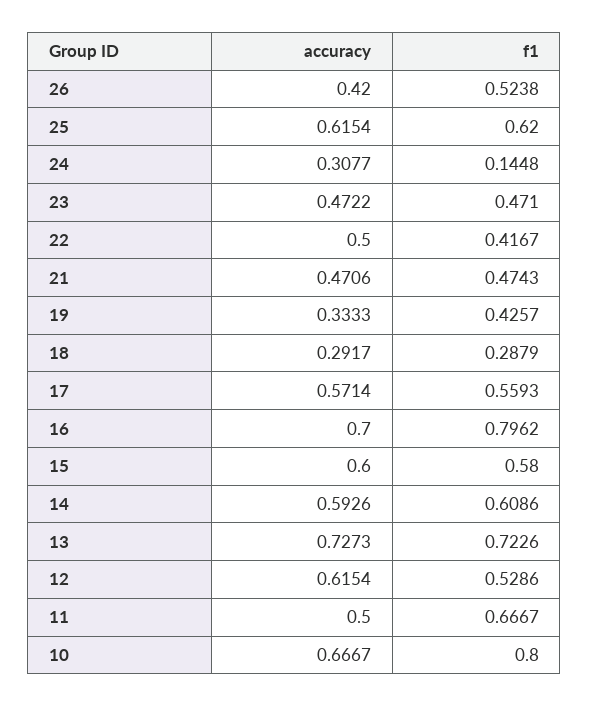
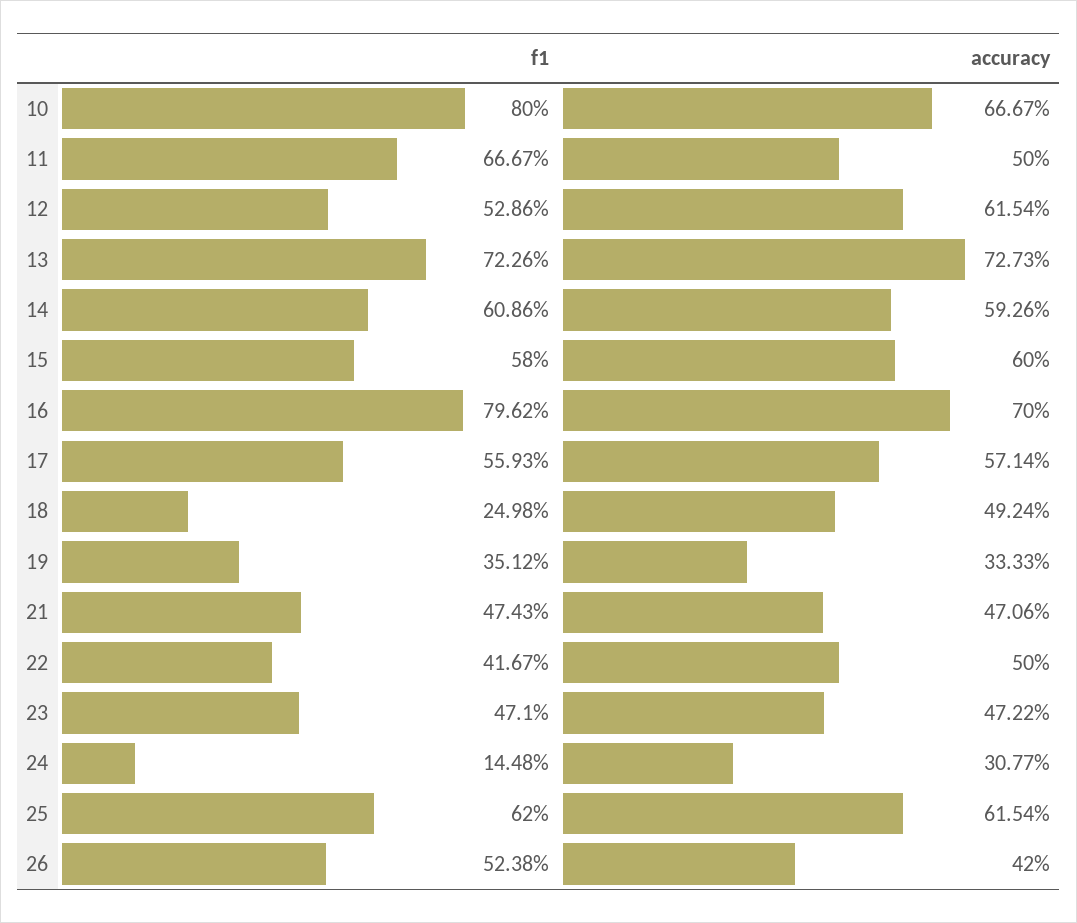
  {
    "accuracy": {
      "26": 0.42,
      "25": 0.6154,
      "24": 0.3077,
      "23": 0.4722,
      "22": 0.5,
      "21": 0.4706,
      "19": 0.3333,
-     "18": 0.2917,
+     "18": 0.4924,
      "17": 0.5714,
      "16": 0.7,
      "15": 0.6,
      "14": 0.5926,
      "13": 0.7273,
      "12": 0.6154,
      "11": 0.5,
      "10": 0.6667
    },
    "f1": {
      "26": 0.5238,
      "25": 0.62,
      "24": 0.1448,
      "23": 0.471,
      "22": 0.4167,
      "21": 0.4743,
-     "19": 0.4257,
+     "19": 0.3512,
-     "18": 0.2879,
+     "18": 0.2498,
      "17": 0.5593,
      "16": 0.7962,
      "15": 0.58,
      "14": 0.6086,
      "13": 0.7226,
      "12": 0.5286,
      "11": 0.6667,
      "10": 0.8
    }
  }

